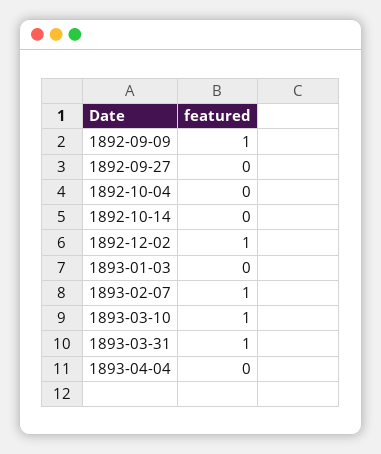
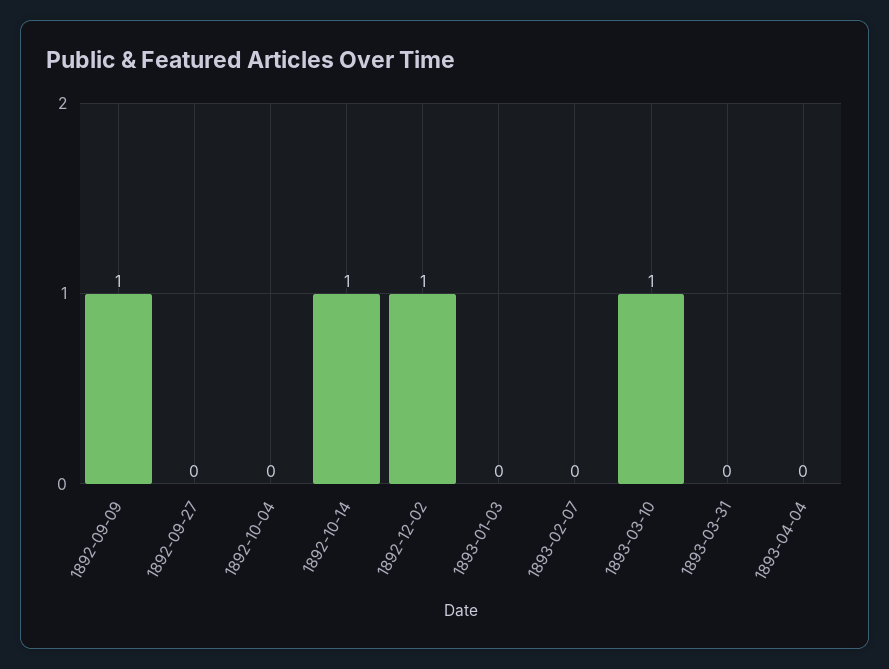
  {
    "1892-09-09": 1,
    "1892-09-27": 0,
    "1892-10-04": 0,
-   "1892-10-14": 0,
+   "1892-10-14": 1,
    "1892-12-02": 1,
    "1893-01-03": 0,
-   "1893-02-07": 1,
+   "1893-02-07": 0,
    "1893-03-10": 1,
-   "1893-03-31": 1,
+   "1893-03-31": 0,
    "1893-04-04": 0
  }

